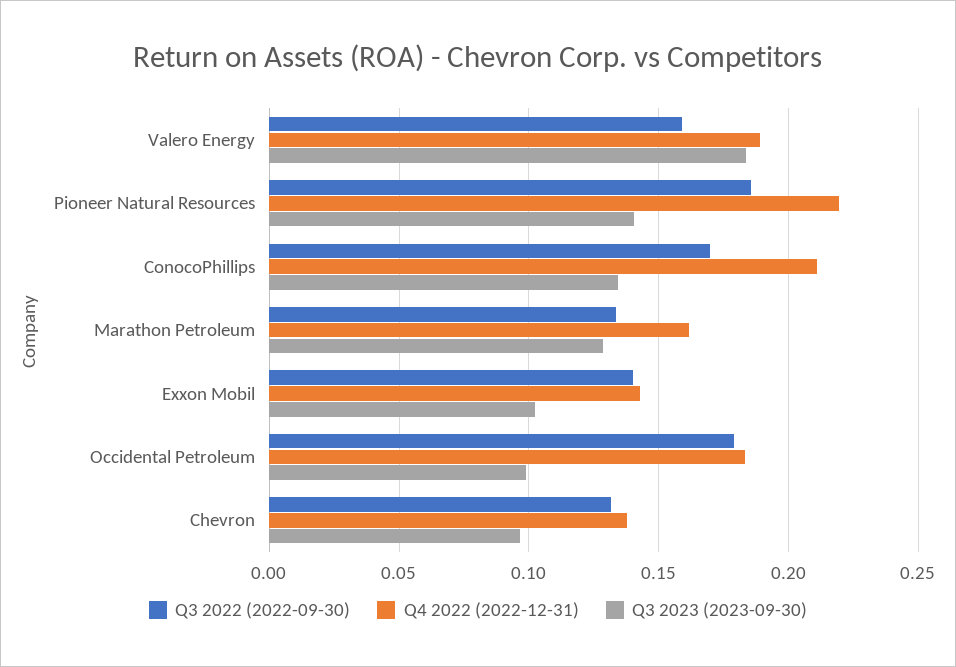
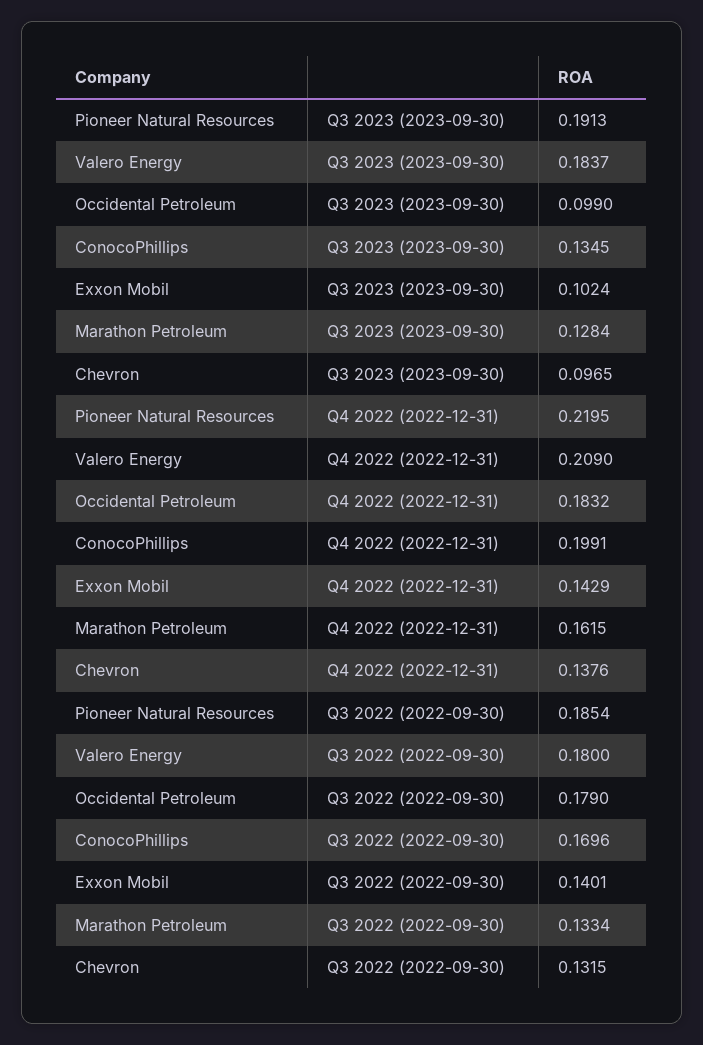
  {
    "Q3 2022 (2022-09-30)": {
-     "Valero Energy": 0.16,
+     "Valero Energy": 0.18,
      "Pioneer Natural Resources": 0.1854,
      "ConocoPhillips": 0.1696,
      "Marathon Petroleum": 0.1334,
      "Exxon Mobil": 0.1401,
      "Occidental Petroleum": 0.179,
      "Chevron": 0.1315
    },
    "Q4 2022 (2022-12-31)": {
-     "Valero Energy": 0.19,
+     "Valero Energy": 0.209,
      "Pioneer Natural Resources": 0.2195,
-     "ConocoPhillips": 0.21,
+     "ConocoPhillips": 0.1991,
      "Marathon Petroleum": 0.1615,
      "Exxon Mobil": 0.1429,
      "Occidental Petroleum": 0.1832,
      "Chevron": 0.1376
    },
    "Q3 2023 (2023-09-30)": {
      "Valero Energy": 0.1837,
-     "Pioneer Natural Resources": 0.14,
+     "Pioneer Natural Resources": 0.1913,
      "ConocoPhillips": 0.1345,
      "Marathon Petroleum": 0.1284,
      "Exxon Mobil": 0.1024,
      "Occidental Petroleum": 0.099,
      "Chevron": 0.0965
    }
  }

